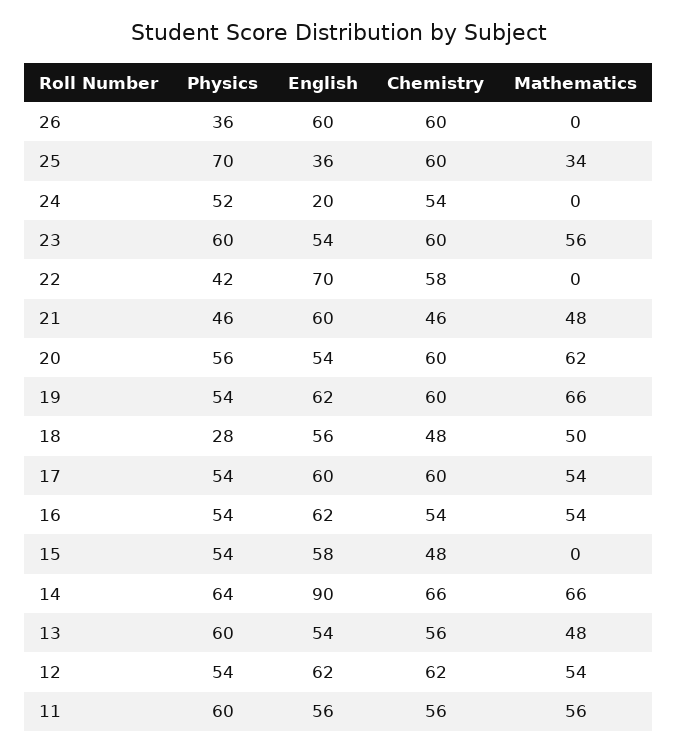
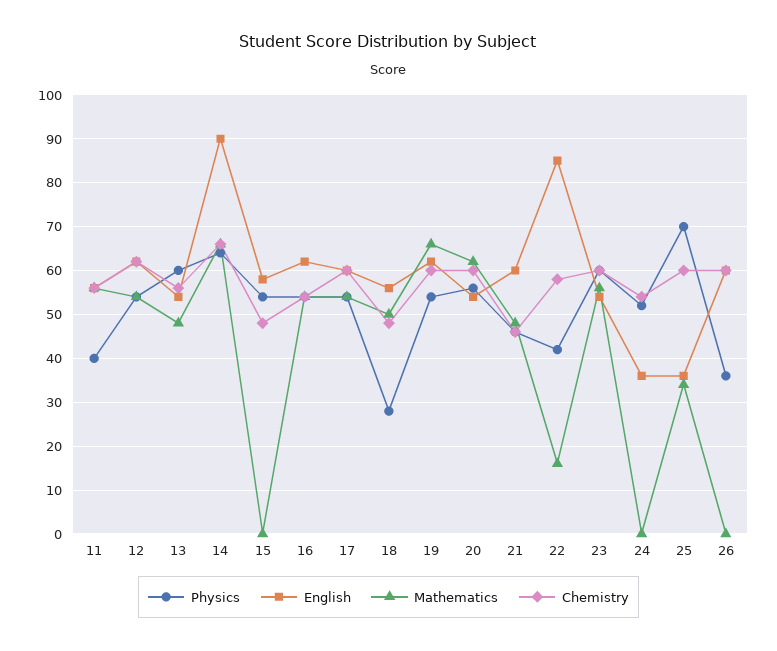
  {
    "Physics": {
      "26": 36,
      "25": 70,
      "24": 52,
      "23": 60,
      "22": 42,
      "21": 46,
      "20": 56,
      "19": 54,
      "18": 28,
      "17": 54,
      "16": 54,
      "15": 54,
      "14": 64,
      "13": 60,
      "12": 54,
-     "11": 60
+     "11": 40
    },
    "English": {
      "26": 60,
      "25": 36,
-     "24": 20,
+     "24": 35,
      "23": 54,
-     "22": 70,
+     "22": 85,
      "21": 60,
      "20": 54,
      "19": 62,
      "18": 56,
      "17": 60,
      "16": 62,
      "15": 58,
      "14": 90,
      "13": 54,
      "12": 62,
      "11": 56
    },
    "Chemistry": {
      "26": 60,
      "25": 60,
      "24": 54,
      "23": 60,
      "22": 58,
      "21": 46,
      "20": 60,
      "19": 60,
      "18": 48,
      "17": 60,
      "16": 54,
      "15": 48,
      "14": 66,
      "13": 56,
      "12": 62,
      "11": 56
    },
    "Mathematics": {
      "26": 0,
      "25": 34,
      "24": 0,
      "23": 56,
-     "22": 0,
+     "22": 15,
      "21": 48,
      "20": 62,
      "19": 66,
      "18": 50,
      "17": 54,
      "16": 54,
      "15": 0,
      "14": 66,
      "13": 48,
      "12": 54,
      "11": 56
    }
  }

